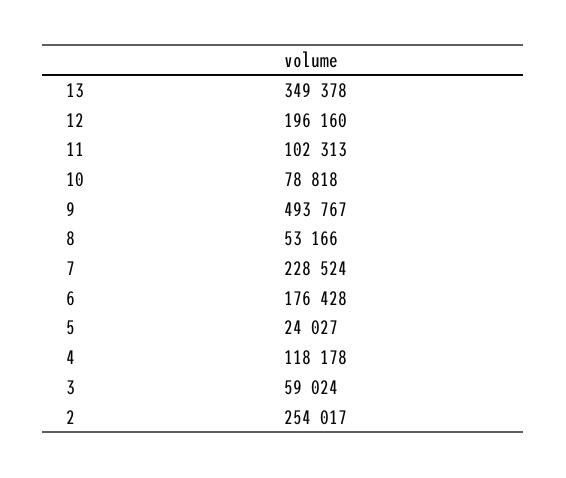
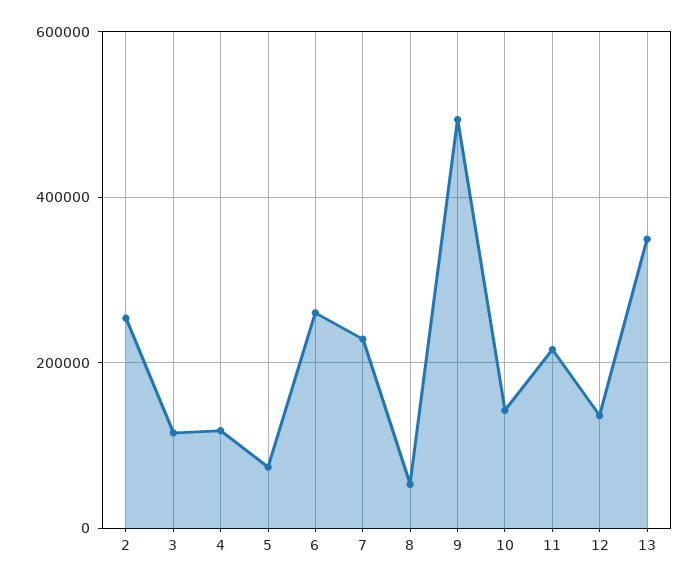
  {
    "13": 349378,
-   "12": 196160,
+   "12": 140000,
-   "11": 102313,
+   "11": 220000,
-   "10": 78818,
+   "10": 140000,
    "9": 493767,
    "8": 53166,
    "7": 228524,
-   "6": 176428,
+   "6": 260000,
-   "5": 24027,
+   "5": 80000,
    "4": 118178,
-   "3": 59024,
+   "3": 120000,
    "2": 254017
  }

